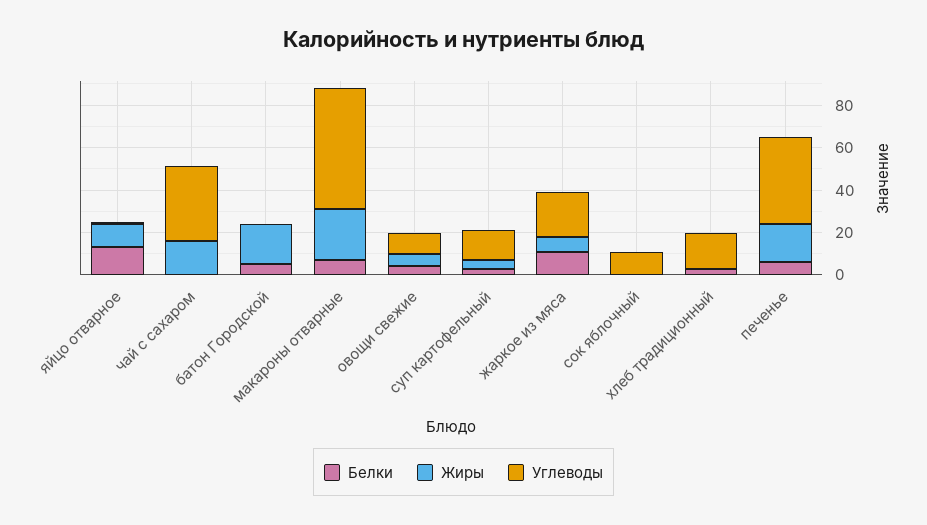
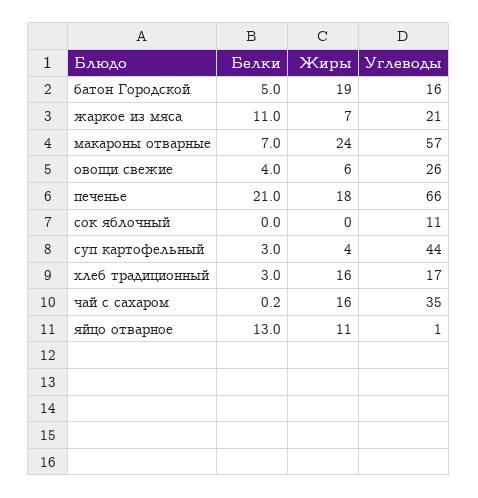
  {
    "Белки": {
      "яйцо отварное": 13,
      "чай с сахаром": 0.2,
      "батон Городской": 5,
      "макароны отварные": 7,
      "овощи свежие": 4,
      "суп картофельный": 3,
      "жаркое из мяса": 11,
      "сок яблочный": 0,
      "хлеб традиционный": 3,
-     "печенье": 5
+     "печенье": 21
    },
    "Жиры": {
      "яйцо отварное": 11,
      "чай с сахаром": 16,
      "батон Городской": 19,
      "макароны отварные": 24,
      "овощи свежие": 6,
      "суп картофельный": 4,
      "жаркое из мяса": 7,
      "сок яблочный": 0,
-     "хлеб традиционный": 0,
+     "хлеб традиционный": 16,
      "печенье": 18
    },
    "Углеводы": {
      "яйцо отварное": 1,
      "чай с сахаром": 35,
-     "батон Городской": 0,
+     "батон Городской": 16,
      "макароны отварные": 57,
-     "овощи свежие": 10,
+     "овощи свежие": 26,
-     "суп картофельный": 15,
+     "суп картофельный": 44,
      "жаркое из мяса": 21,
      "сок яблочный": 11,
      "хлеб традиционный": 17,
-     "печенье": 40
+     "печенье": 66
    }
  }

